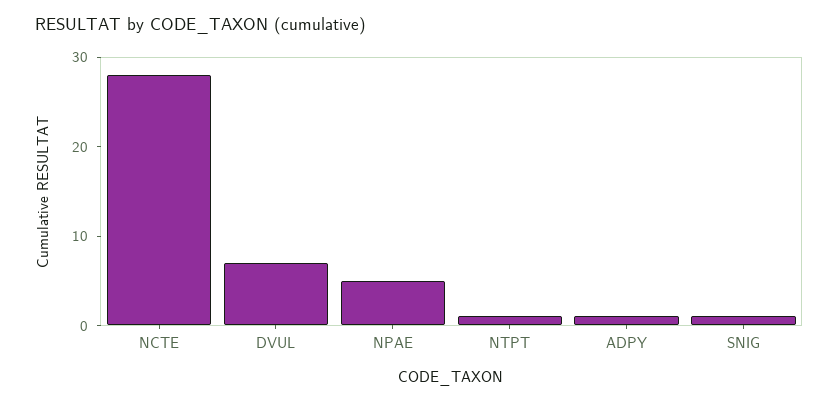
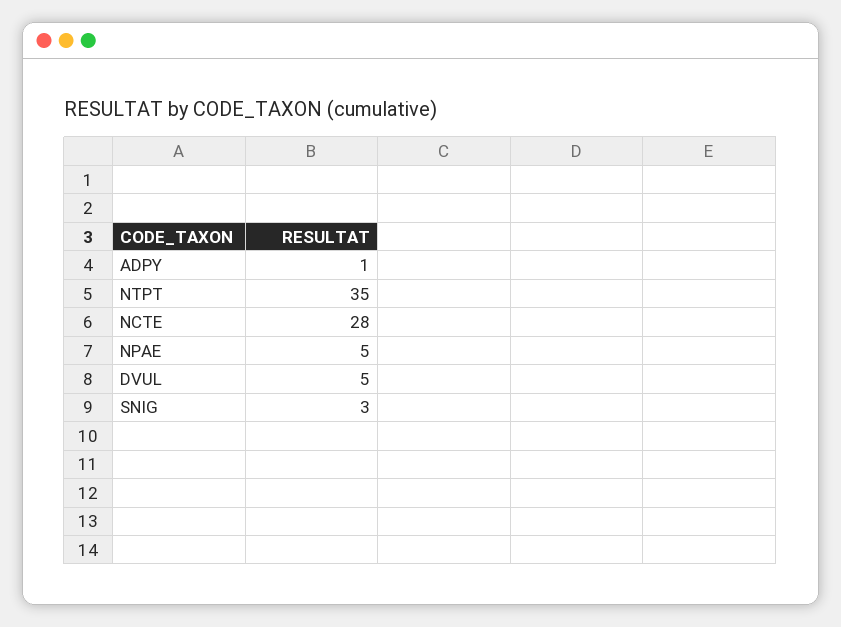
  {
    "NCTE": 28,
-   "DVUL": 7,
+   "DVUL": 5,
    "NPAE": 5,
-   "NTPT": 1,
+   "NTPT": 35,
    "ADPY": 1,
-   "SNIG": 1
+   "SNIG": 3
  }

